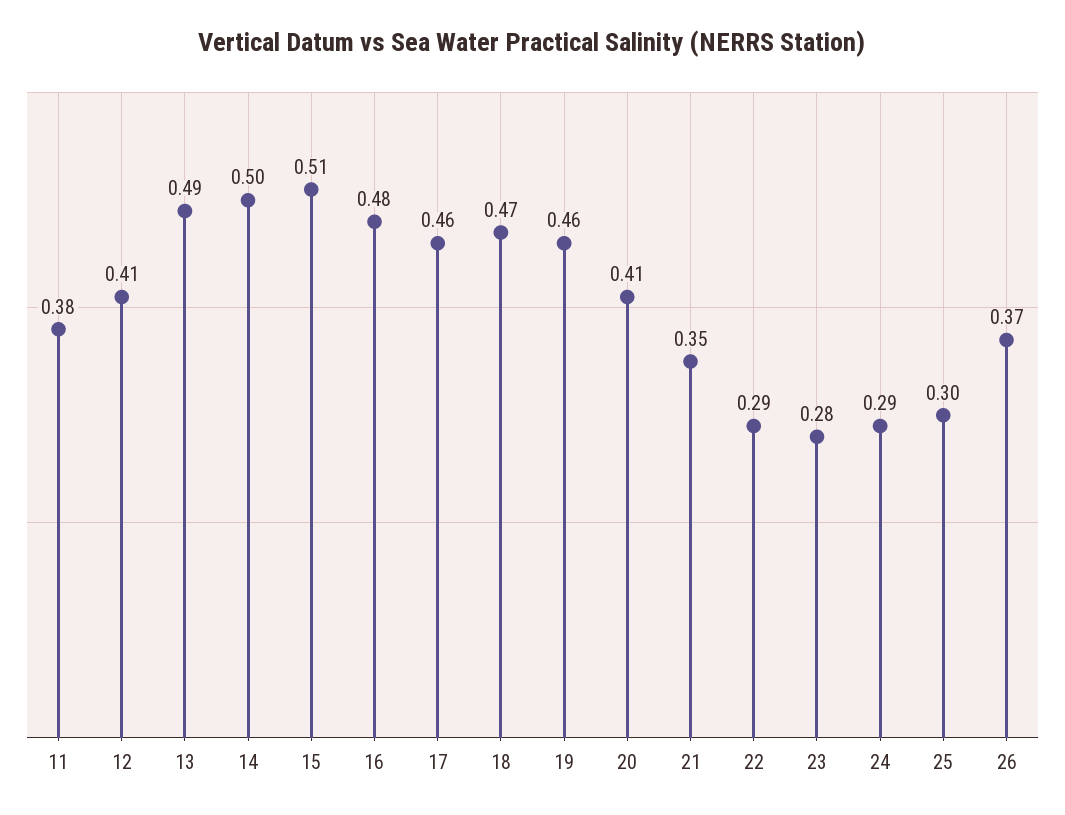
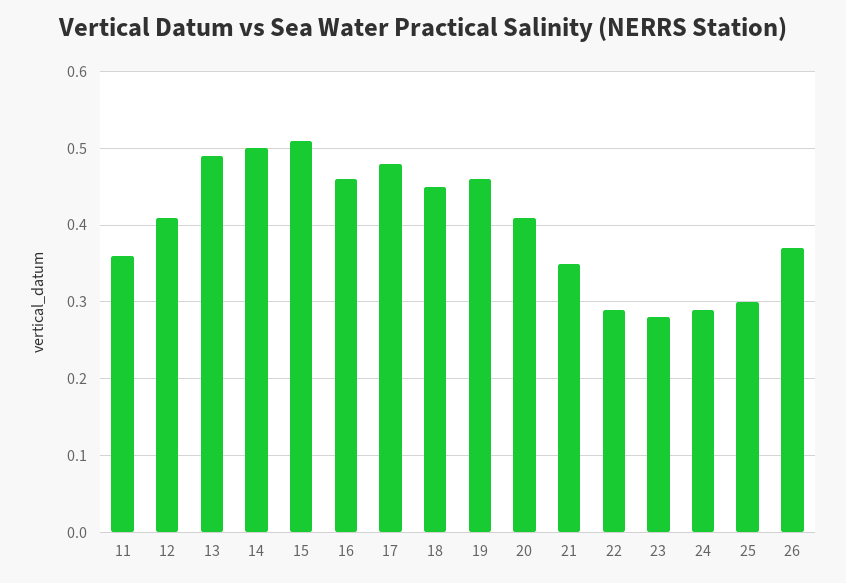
  {
-   "11": 0.38,
+   "11": 0.36,
    "12": 0.41,
    "13": 0.49,
    "14": 0.5,
    "15": 0.51,
-   "16": 0.48,
+   "16": 0.46,
-   "17": 0.46,
+   "17": 0.48,
-   "18": 0.47,
+   "18": 0.45,
    "19": 0.46,
    "20": 0.41,
    "21": 0.35,
    "22": 0.29,
    "23": 0.28,
    "24": 0.29,
    "25": 0.3,
    "26": 0.37
  }

